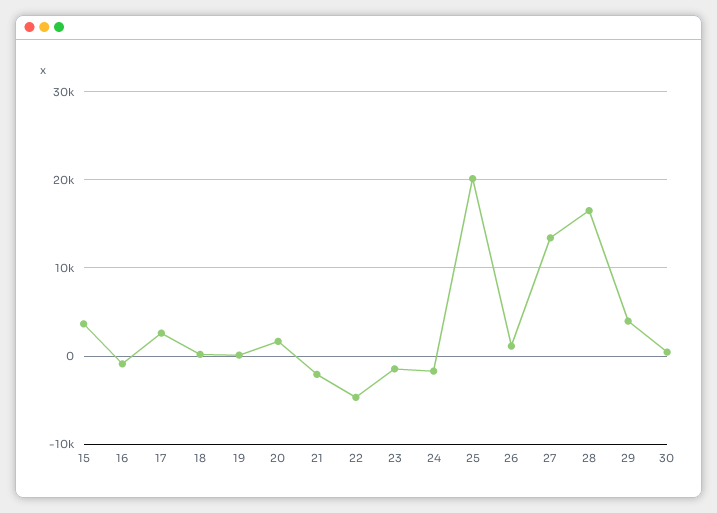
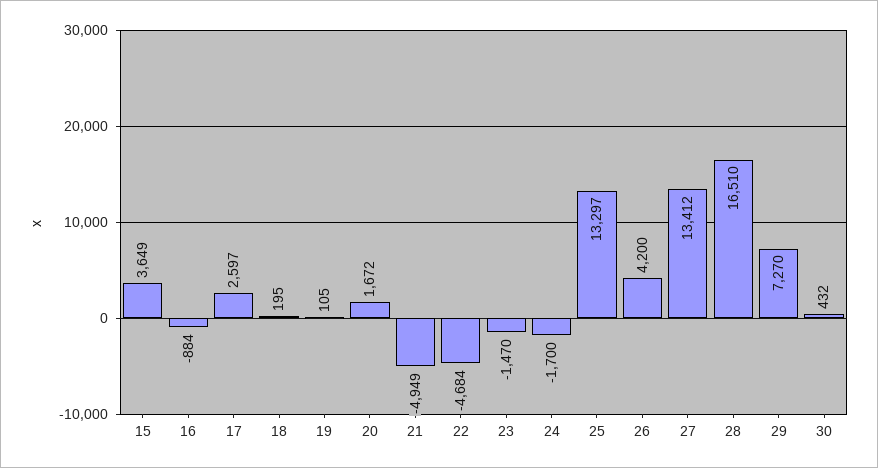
  {
    "15": 3649,
    "16": -884,
    "17": 2597,
    "18": 195,
    "19": 105,
    "20": 1672,
-   "21": -2000,
+   "21": -4949,
    "22": -4684,
    "23": -1470,
    "24": -1700,
-   "25": 20000,
+   "25": 13297,
-   "26": 1000,
+   "26": 4200,
    "27": 13412,
    "28": 16510,
-   "29": 4000,
+   "29": 7270,
    "30": 432
  }

